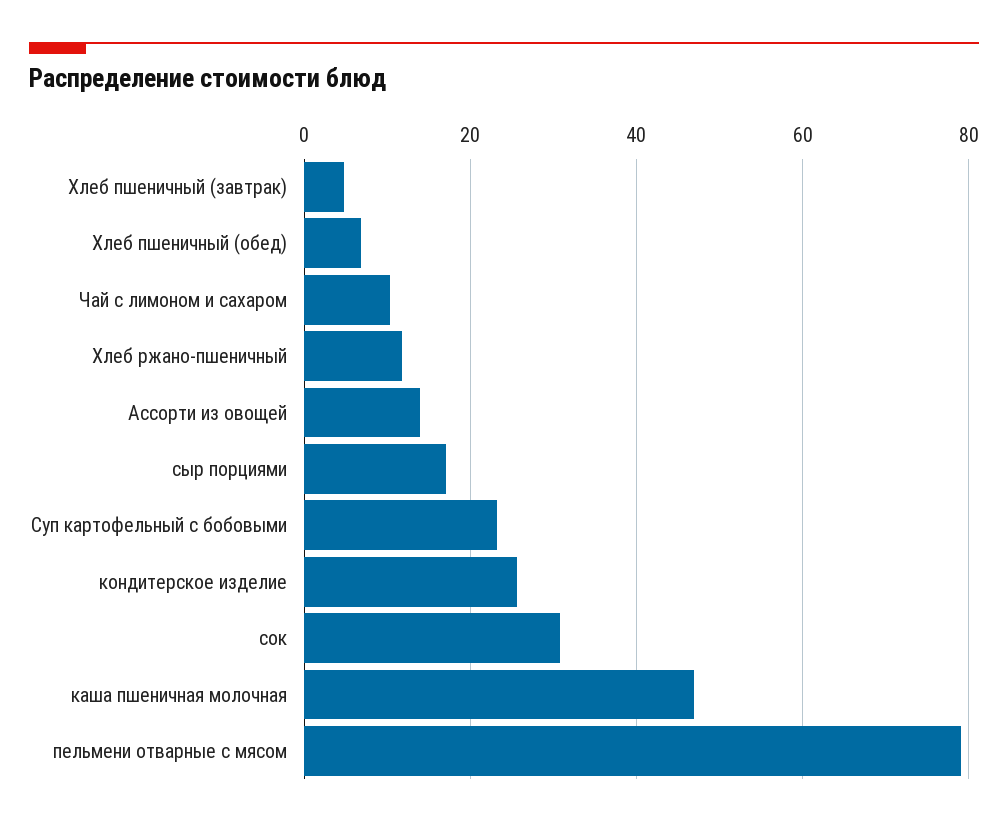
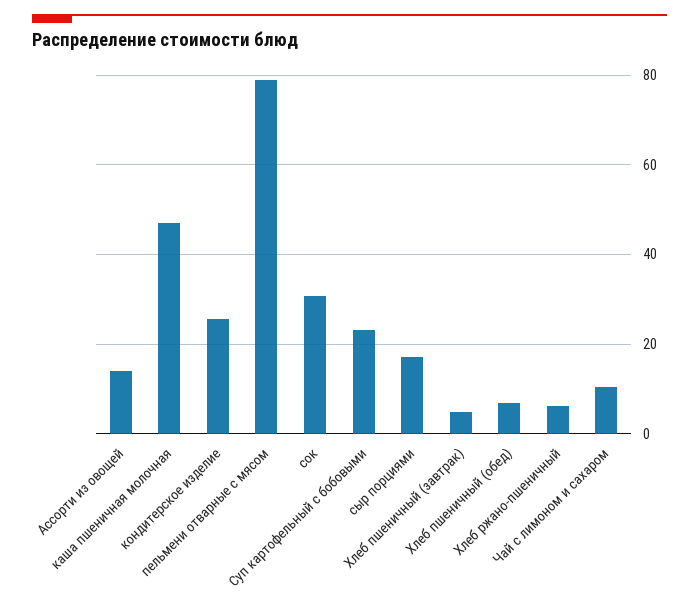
  {
    "Хлеб пшеничный (завтрак)": 4,
    "Хлеб пшеничный (обед)": 6,
    "Чай с лимоном и сахаром": 10,
-   "Хлеб ржано-пшеничный": 12,
+   "Хлеб ржано-пшеничный": 6,
    "Ассорти из овощей": 14,
    "сыр порциями": 18,
    "Суп картофельный с бобовыми": 24,
    "кондитерское изделие": 26,
    "сок": 30,
    "каша пшеничная молочная": 46,
    "пельмени отварные с мясом": 80
  }

